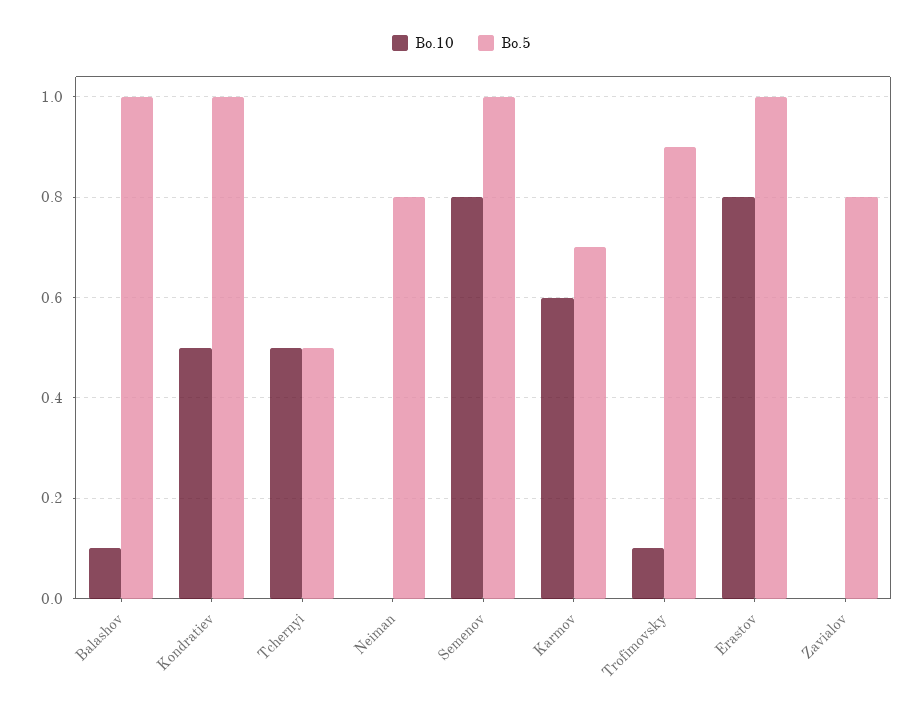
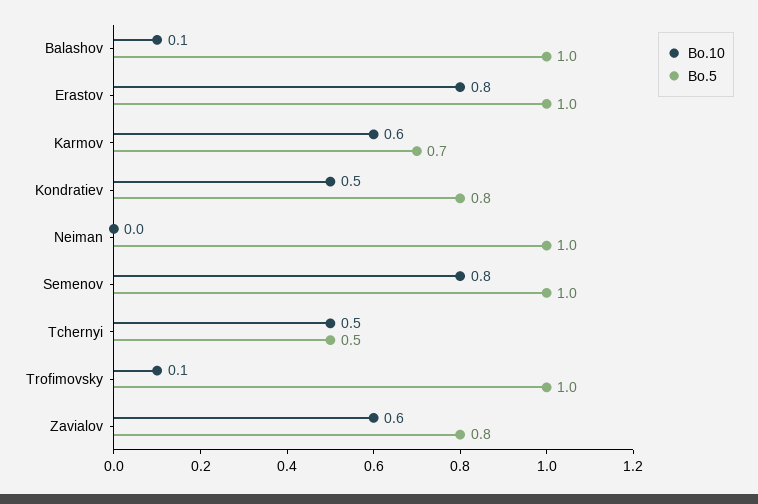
  {
    "Bo.10": {
      "Balashov": 0.1,
      "Kondratiev": 0.5,
      "Tchernyi": 0.5,
      "Neiman": 0,
      "Semenov": 0.8,
      "Karmov": 0.6,
      "Trofimovsky": 0.1,
      "Erastov": 0.8,
-     "Zavialov": 0
+     "Zavialov": 0.6
    },
    "Bo.5": {
      "Balashov": 1,
-     "Kondratiev": 1,
+     "Kondratiev": 0.8,
      "Tchernyi": 0.5,
-     "Neiman": 0.8,
+     "Neiman": 1,
      "Semenov": 1,
      "Karmov": 0.7,
-     "Trofimovsky": 0.9,
+     "Trofimovsky": 1,
      "Erastov": 1,
      "Zavialov": 0.8
    }
  }

